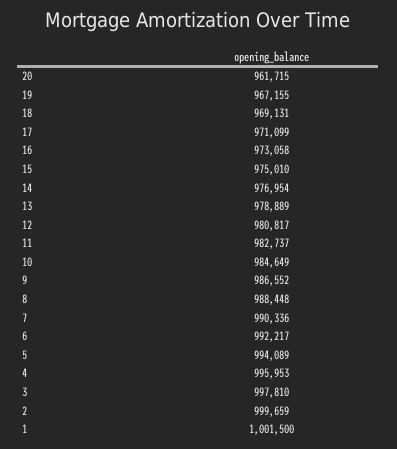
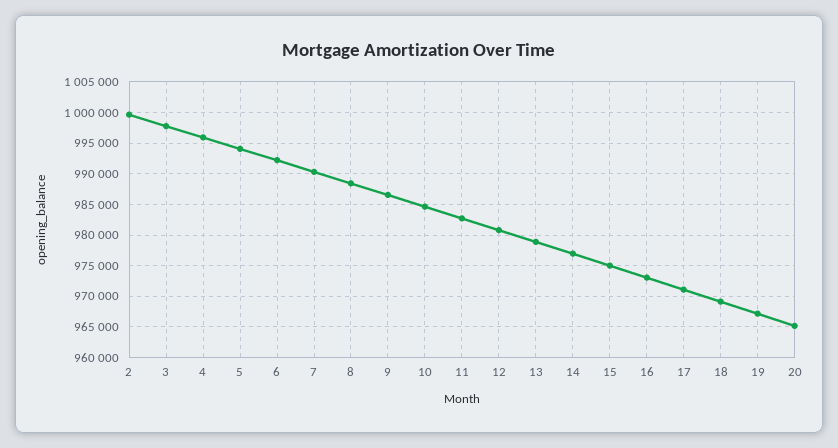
  {
-   "20": 961715,
+   "20": 965000,
    "19": 967155,
    "18": 969131,
    "17": 971099,
    "16": 973058,
    "15": 975010,
    "14": 976954,
    "13": 978889,
    "12": 980817,
    "11": 982737,
    "10": 984649,
    "9": 986552,
    "8": 988448,
    "7": 990336,
    "6": 992217,
    "5": 994089,
    "4": 995953,
    "3": 997810,
-   "2": 999659,
+   "2": 999659
-   "1": 1001500
  }

